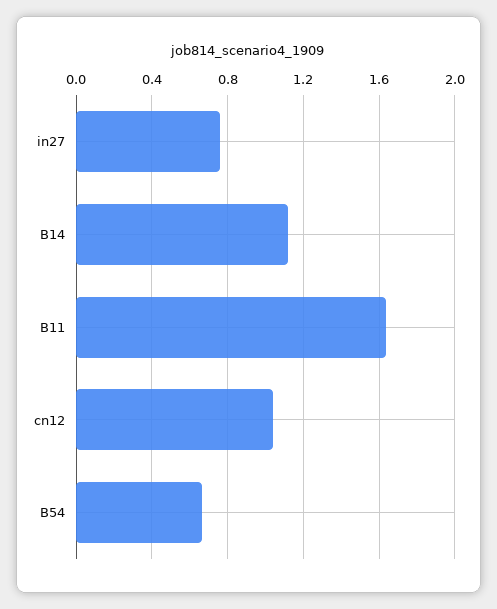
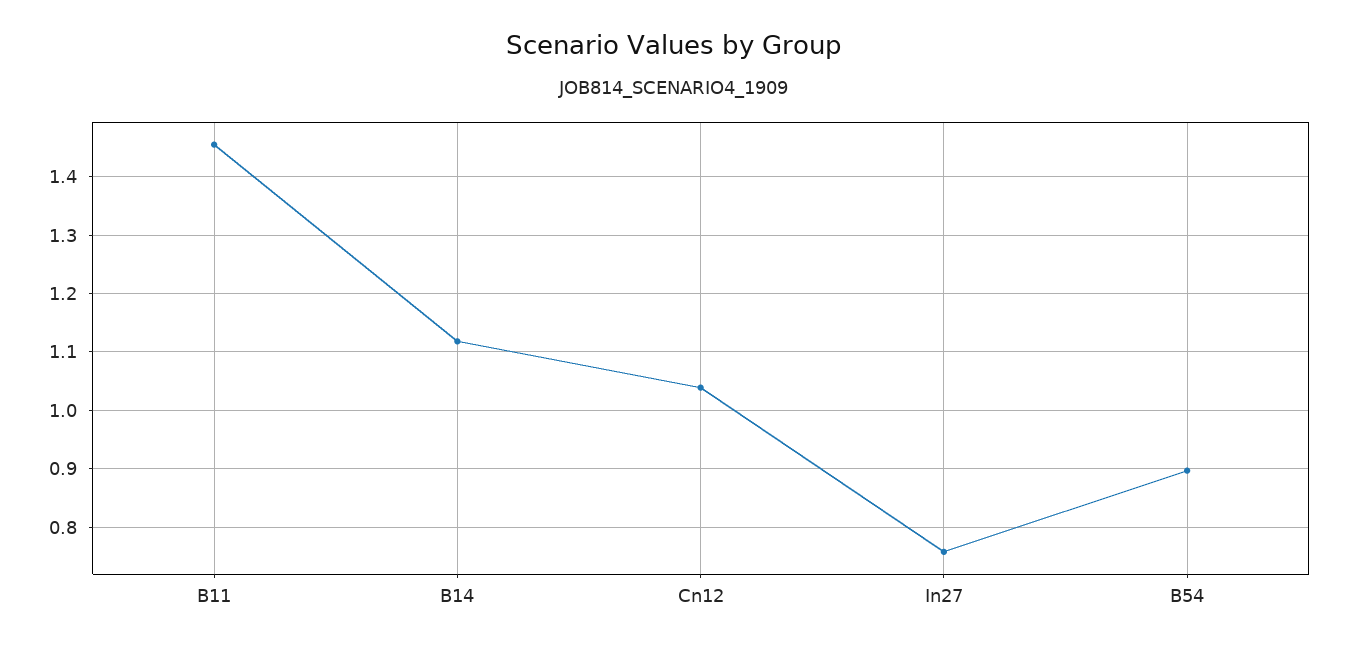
  {
    "in27": 0.76,
    "B14": 1.12,
-   "B11": 1.65,
+   "B11": 1.46,
    "cn12": 1.04,
-   "B54": 0.65
+   "B54": 0.9
  }

